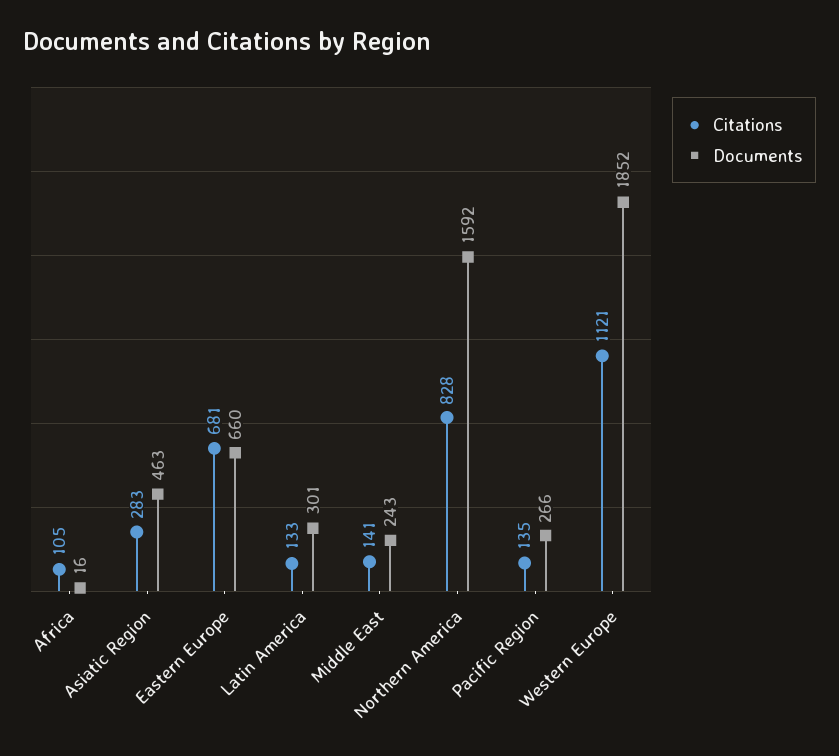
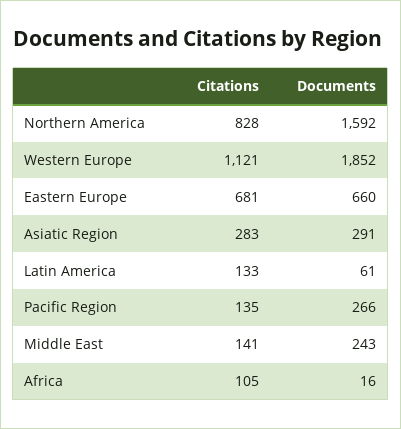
  {
    "Citations": {
      "Africa": 105,
      "Asiatic Region": 283,
      "Eastern Europe": 681,
      "Latin America": 133,
      "Middle East": 141,
      "Northern America": 828,
      "Pacific Region": 135,
      "Western Europe": 1121
    },
    "Documents": {
      "Africa": 16,
-     "Asiatic Region": 463,
+     "Asiatic Region": 291,
      "Eastern Europe": 660,
-     "Latin America": 301,
+     "Latin America": 61,
      "Middle East": 243,
      "Northern America": 1592,
      "Pacific Region": 266,
      "Western Europe": 1852
    }
  }

